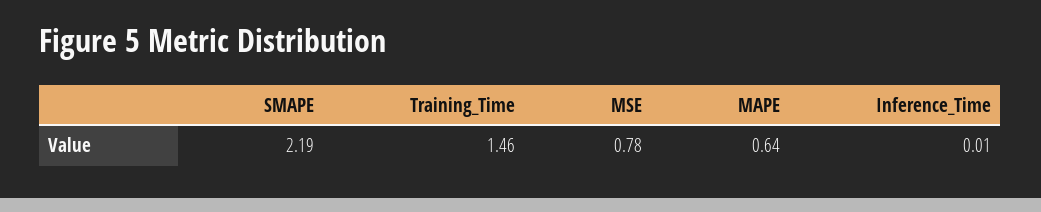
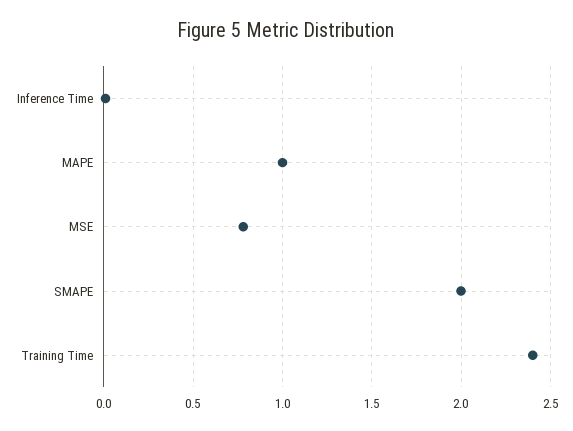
  {
-   "SMAPE": 2.19,
+   "SMAPE": 2,
-   "Training_Time": 1.46,
+   "Training_Time": 2.4,
    "MSE": 0.78,
-   "MAPE": 0.64,
+   "MAPE": 1,
    "Inference_Time": 0.01
  }

